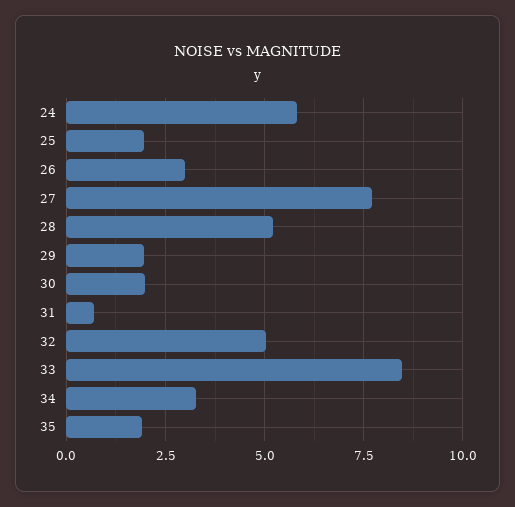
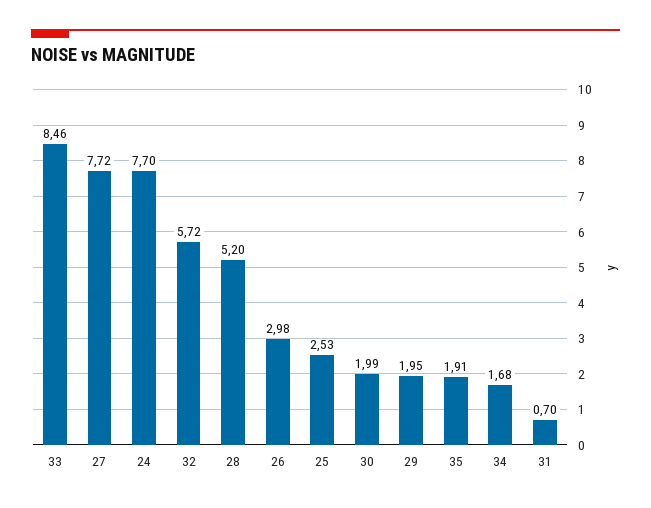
  {
-   "24": 5.75,
+   "24": 7.7,
-   "25": 2,
+   "25": 2.53,
    "26": 2.98,
    "27": 7.72,
    "28": 5.2,
    "29": 1.95,
    "30": 1.99,
    "31": 0.7,
-   "32": 5,
+   "32": 5.72,
    "33": 8.46,
-   "34": 3.25,
+   "34": 1.68,
    "35": 1.91
  }

